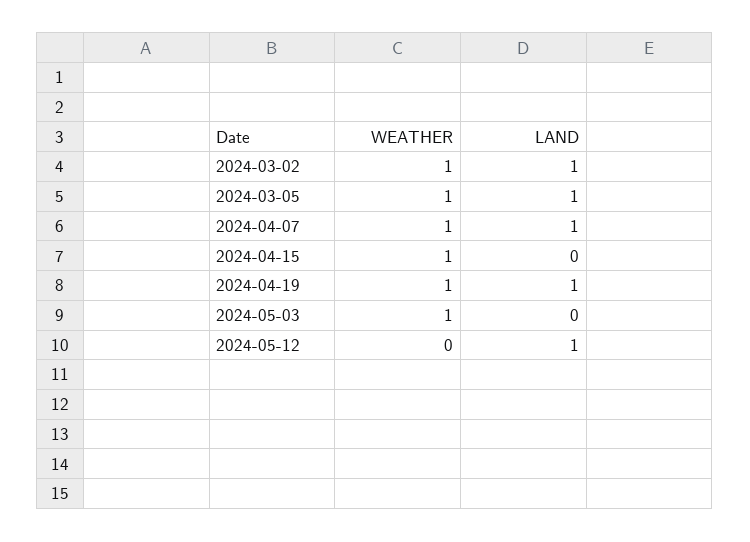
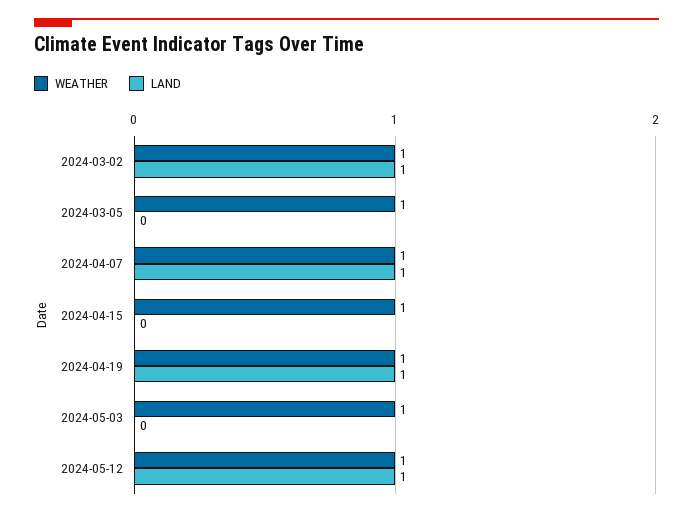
  {
    "WEATHER": {
      "2024-03-02": 1,
      "2024-03-05": 1,
      "2024-04-07": 1,
      "2024-04-15": 1,
      "2024-04-19": 1,
      "2024-05-03": 1,
-     "2024-05-12": 0
+     "2024-05-12": 1
    },
    "LAND": {
      "2024-03-02": 1,
-     "2024-03-05": 1,
+     "2024-03-05": 0,
      "2024-04-07": 1,
      "2024-04-15": 0,
      "2024-04-19": 1,
      "2024-05-03": 0,
      "2024-05-12": 1
    }
  }

